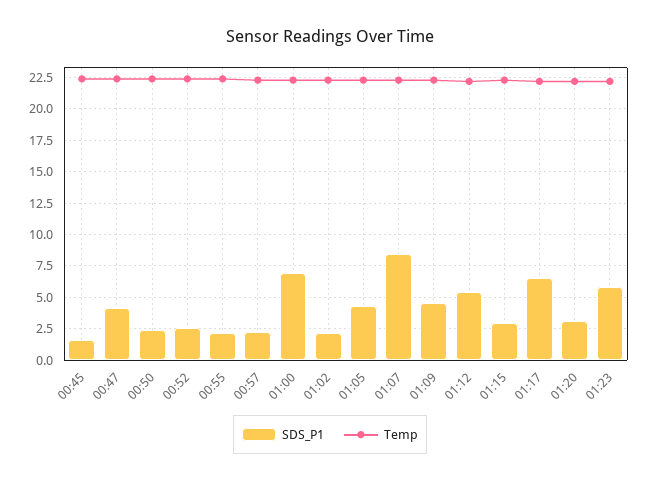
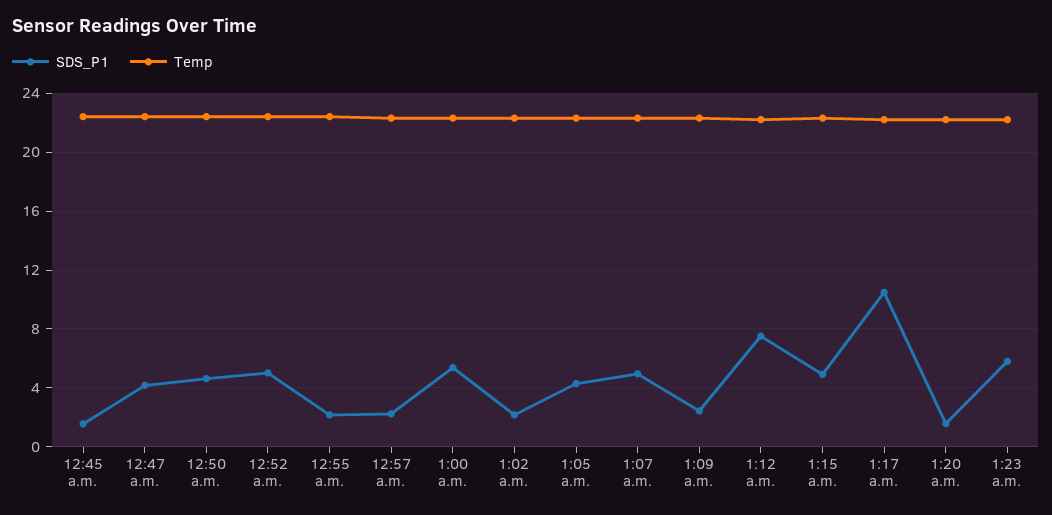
  {
    "SDS_P1": {
      "00:45": 1.5,
      "00:47": 4,
-     "00:50": 2.5,
+     "00:50": 4.5,
-     "00:52": 2.5,
+     "00:52": 5,
      "00:55": 2,
      "00:57": 2.5,
-     "01:00": 7,
+     "01:00": 5.5,
      "01:02": 2,
      "01:05": 4.5,
-     "01:07": 8.5,
+     "01:07": 5,
-     "01:09": 4.5,
+     "01:09": 2.5,
-     "01:12": 5.5,
+     "01:12": 7.5,
-     "01:15": 3,
+     "01:15": 5,
-     "01:17": 6.5,
+     "01:17": 10.5,
-     "01:20": 3,
+     "01:20": 1.5,
      "01:23": 6
    },
    "Temp": {
      "00:45": 22.5,
      "00:47": 22.5,
      "00:50": 22.5,
      "00:52": 22.5,
      "00:55": 22.5,
      "00:57": 22.5,
      "01:00": 22.5,
      "01:02": 22.5,
      "01:05": 22.5,
      "01:07": 22.5,
      "01:09": 22.5,
      "01:12": 22,
      "01:15": 22.5,
      "01:17": 22,
      "01:20": 22,
      "01:23": 22
    }
  }

